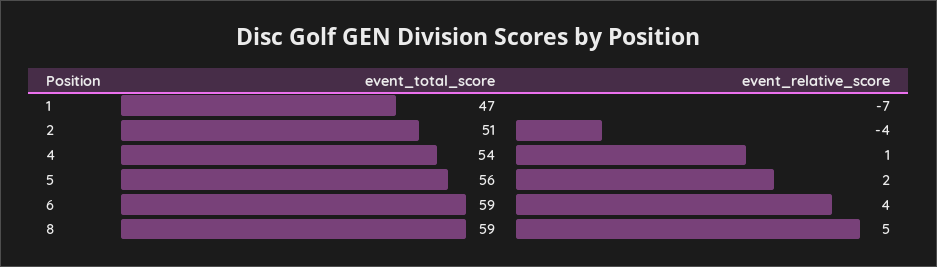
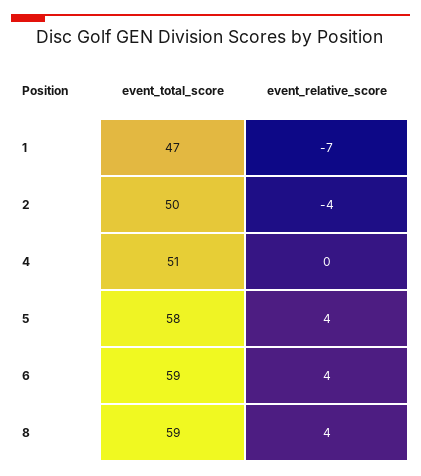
  {
    "event_total_score": {
      "1": 47,
-     "2": 51,
+     "2": 50,
-     "4": 54,
+     "4": 51,
-     "5": 56,
+     "5": 58,
      "6": 59,
      "8": 59
    },
    "event_relative_score": {
      "1": -7,
      "2": -4,
-     "4": 1,
+     "4": 0,
-     "5": 2,
+     "5": 4,
      "6": 4,
-     "8": 5
+     "8": 4
    }
  }

